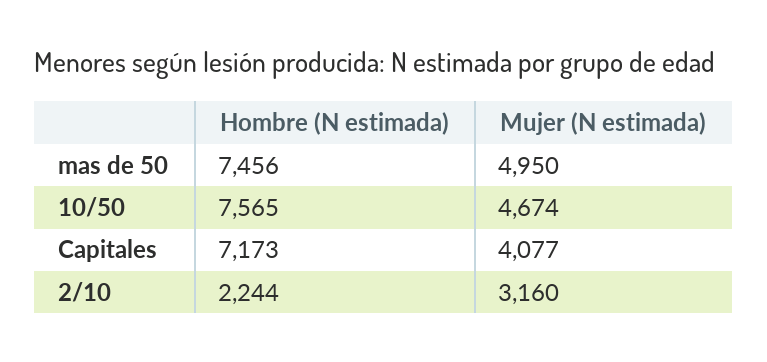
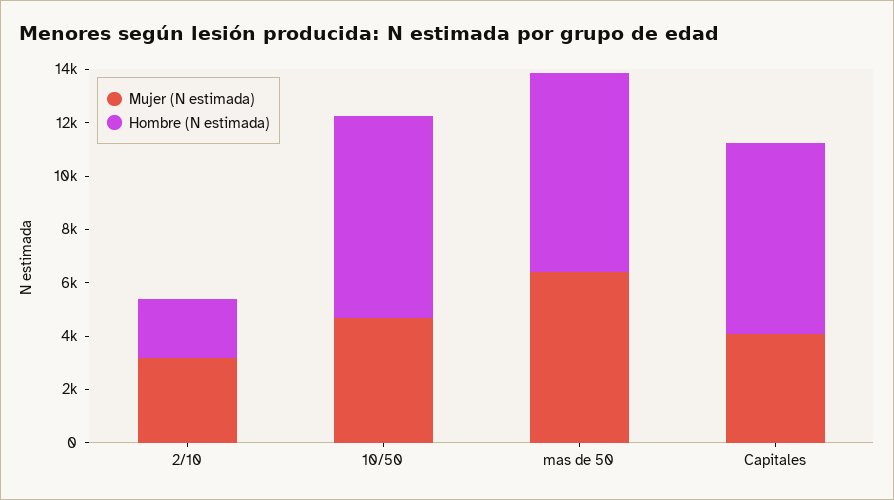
  {
    "Hombre (N estimada)": {
      "mas de 50": 7456,
      "10/50": 7565,
      "Capitales": 7173,
      "2/10": 2244
    },
    "Mujer (N estimada)": {
-     "mas de 50": 4950,
+     "mas de 50": 6500,
      "10/50": 4674,
      "Capitales": 4077,
      "2/10": 3160
    }
  }

